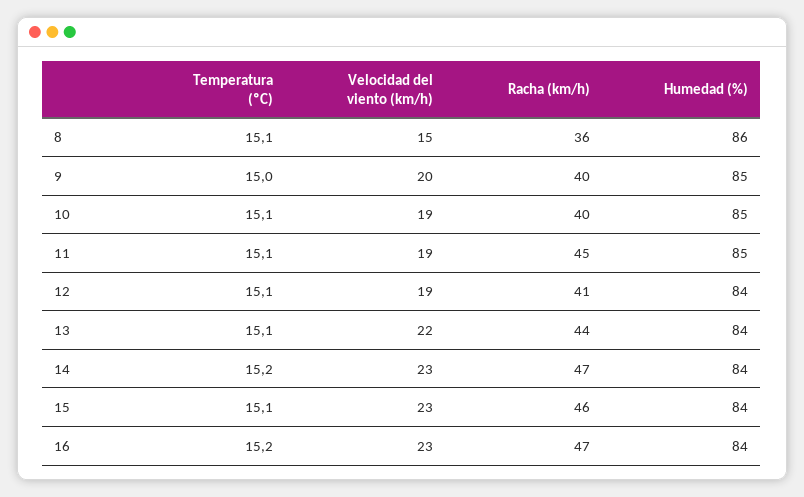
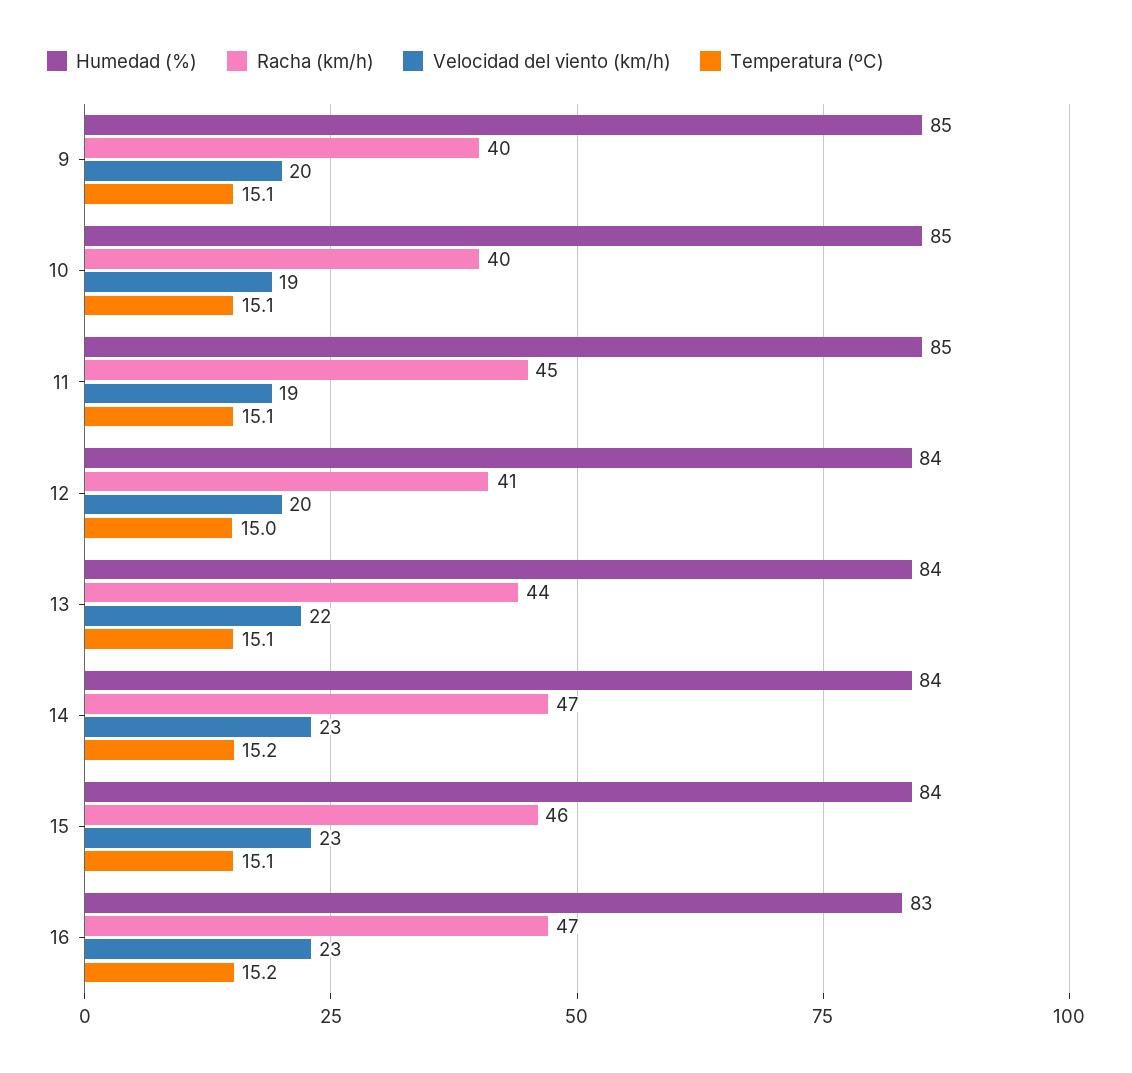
  {
    "Temperatura (ºC)": {
-     "8": 15.1,
-     "9": 15,
+     "9": 15.1,
      "10": 15.1,
      "11": 15.1,
-     "12": 15.1,
+     "12": 15,
      "13": 15.1,
      "14": 15.2,
      "15": 15.1,
      "16": 15.2
    },
    "Velocidad del viento (km/h)": {
-     "8": 15,
      "9": 20,
      "10": 19,
      "11": 19,
-     "12": 19,
+     "12": 20,
      "13": 22,
      "14": 23,
      "15": 23,
      "16": 23
    },
    "Racha (km/h)": {
-     "8": 36,
      "9": 40,
      "10": 40,
      "11": 45,
      "12": 41,
      "13": 44,
      "14": 47,
      "15": 46,
      "16": 47
    },
    "Humedad (%)": {
-     "8": 86,
      "9": 85,
      "10": 85,
      "11": 85,
      "12": 84,
      "13": 84,
      "14": 84,
      "15": 84,
-     "16": 84
+     "16": 83
    }
  }

